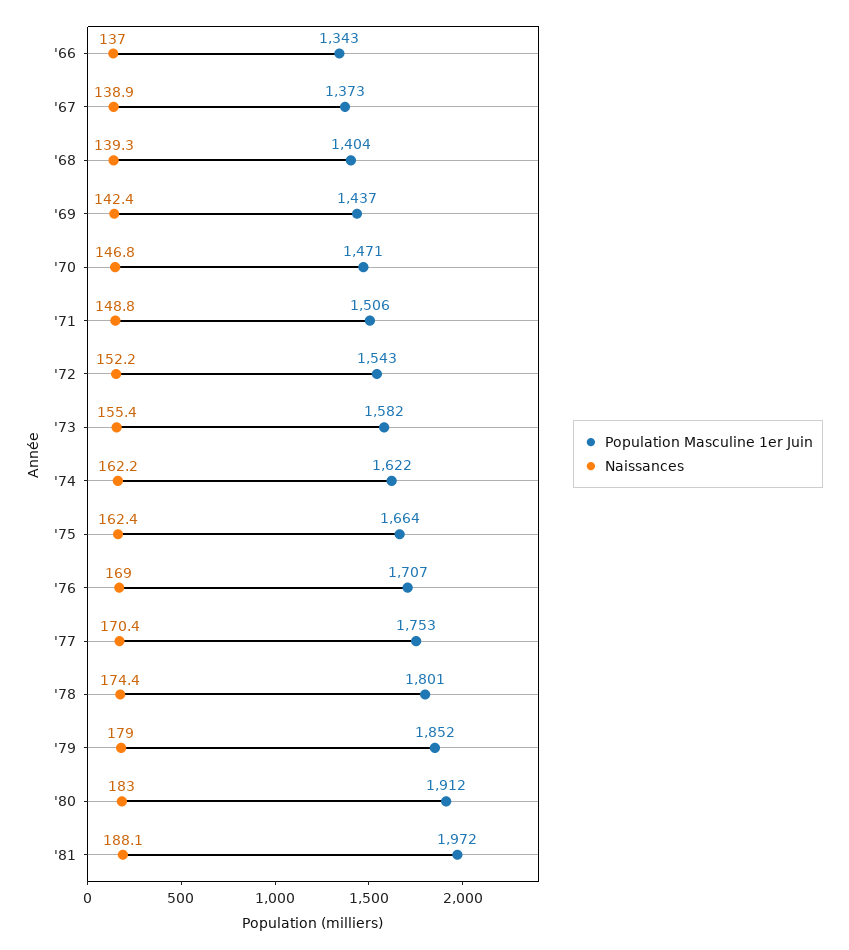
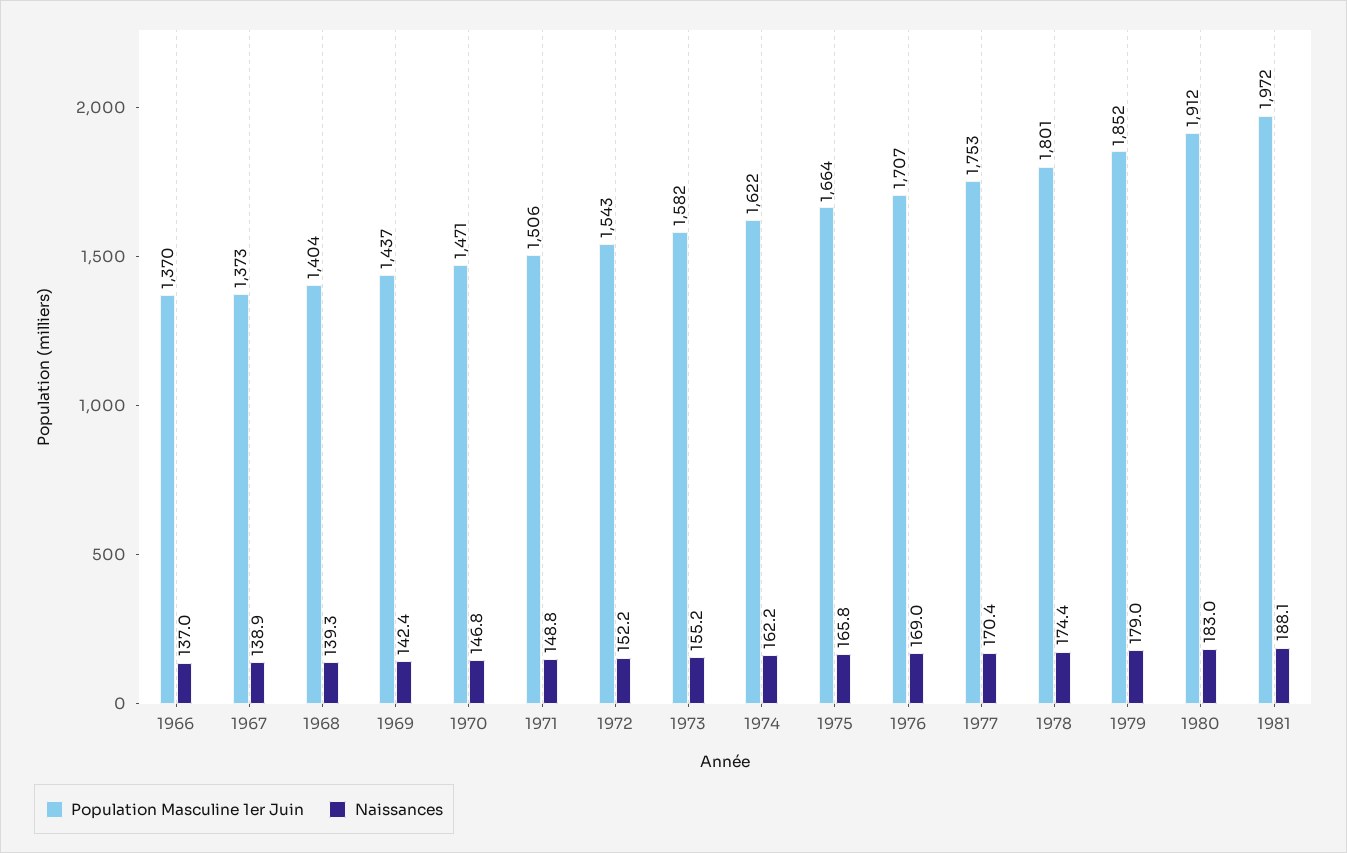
  {
    "Population Masculine 1er Juin": {
-     "'66": 1343,
+     "'66": 1370,
      "'67": 1373,
      "'68": 1404,
      "'69": 1437,
      "'70": 1471,
      "'71": 1506,
      "'72": 1543,
      "'73": 1582,
      "'74": 1622,
      "'75": 1664,
      "'76": 1707,
      "'77": 1753,
      "'78": 1801,
      "'79": 1852,
      "'80": 1912,
      "'81": 1972
    },
    "Naissances": {
      "'66": 137,
      "'67": 138.9,
      "'68": 139.3,
      "'69": 142.4,
      "'70": 146.8,
      "'71": 148.8,
      "'72": 152.2,
-     "'73": 155.4,
+     "'73": 155.2,
      "'74": 162.2,
-     "'75": 162.4,
+     "'75": 165.8,
      "'76": 169,
      "'77": 170.4,
      "'78": 174.4,
      "'79": 179,
      "'80": 183,
      "'81": 188.1
    }
  }

